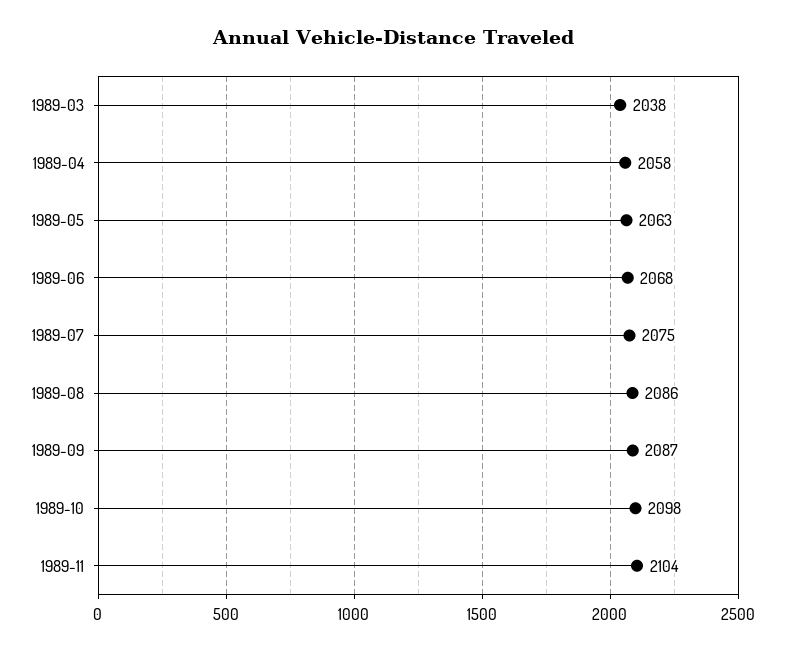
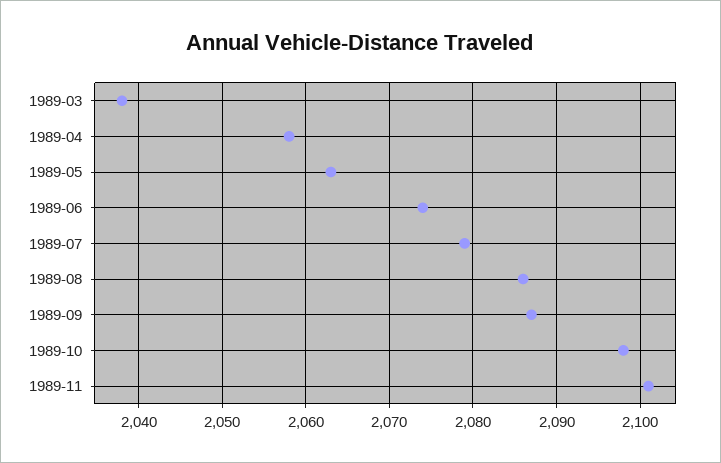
  {
    "1989-03": 2038,
    "1989-04": 2058,
    "1989-05": 2063,
-   "1989-06": 2068,
+   "1989-06": 2074,
-   "1989-07": 2075,
+   "1989-07": 2079,
    "1989-08": 2086,
    "1989-09": 2087,
    "1989-10": 2098,
-   "1989-11": 2104
+   "1989-11": 2101
  }

